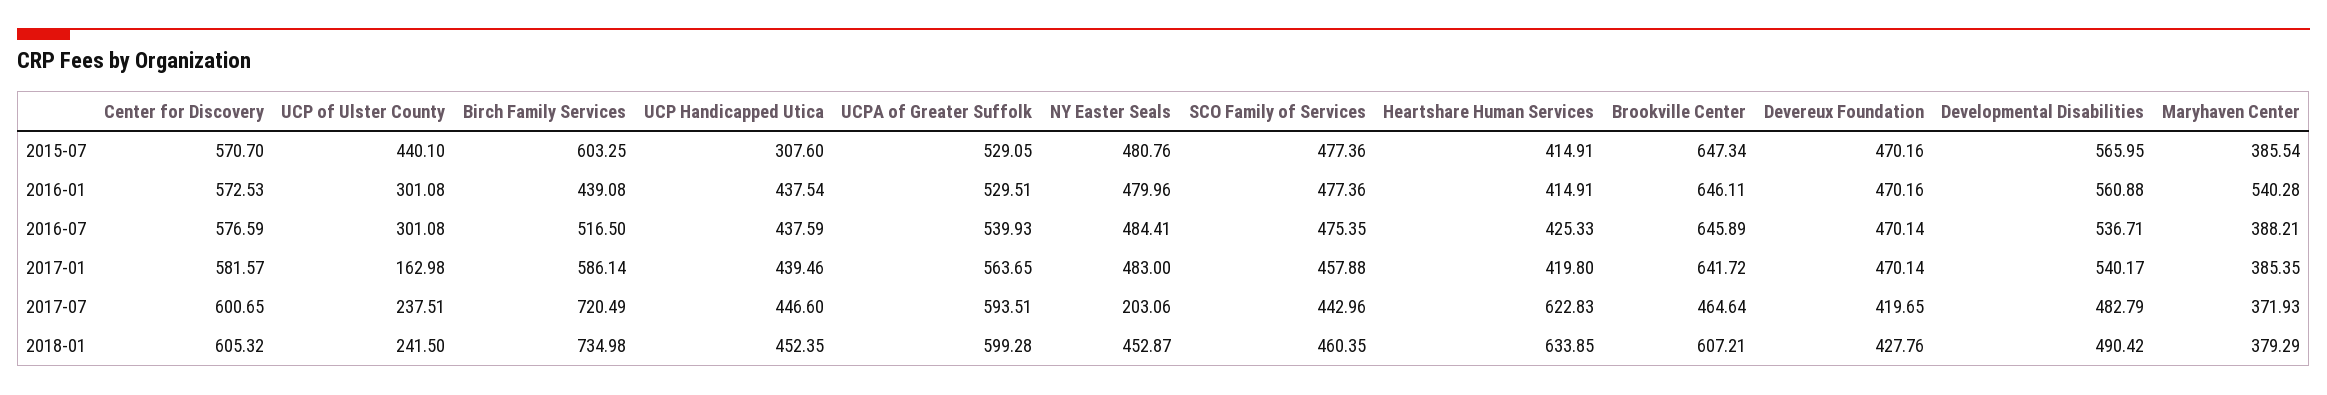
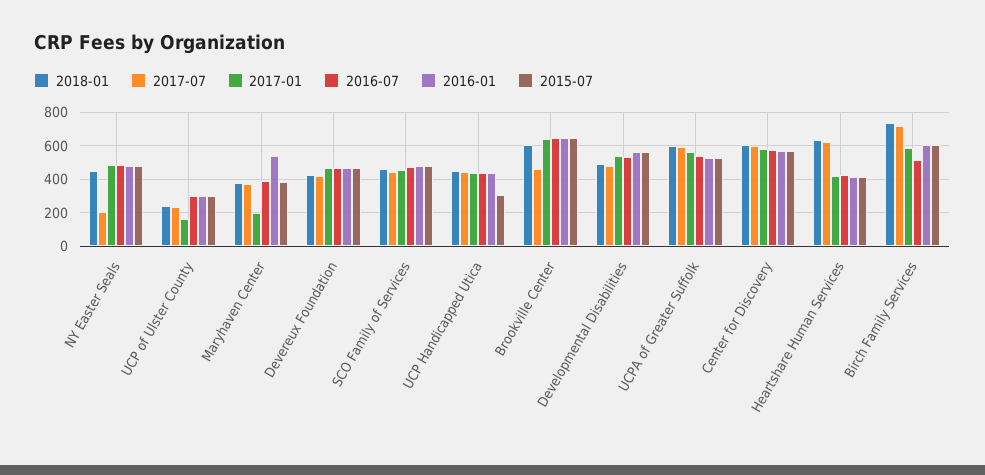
  {
    "2015-07": {
      "Center for Discovery": 570.7,
-     "UCP of Ulster County": 440.1,
+     "UCP of Ulster County": 300,
      "Birch Family Services": 603.25,
      "UCP Handicapped Utica": 307.6,
      "UCPA of Greater Suffolk": 529.05,
      "NY Easter Seals": 480.76,
      "SCO Family of Services": 477.36,
      "Heartshare Human Services": 414.91,
      "Brookville Center": 647.34,
      "Devereux Foundation": 470.16,
      "Developmental Disabilities": 565.95,
      "Maryhaven Center": 385.54
    },
    "2016-01": {
      "Center for Discovery": 572.53,
      "UCP of Ulster County": 301.08,
-     "Birch Family Services": 439.08,
+     "Birch Family Services": 600,
      "UCP Handicapped Utica": 437.54,
      "UCPA of Greater Suffolk": 529.51,
      "NY Easter Seals": 479.96,
      "SCO Family of Services": 477.36,
      "Heartshare Human Services": 414.91,
      "Brookville Center": 646.11,
      "Devereux Foundation": 470.16,
      "Developmental Disabilities": 560.88,
      "Maryhaven Center": 540.28
    },
    "2016-07": {
      "Center for Discovery": 576.59,
      "UCP of Ulster County": 301.08,
      "Birch Family Services": 516.5,
      "UCP Handicapped Utica": 437.59,
      "UCPA of Greater Suffolk": 539.93,
      "NY Easter Seals": 484.41,
      "SCO Family of Services": 475.35,
      "Heartshare Human Services": 425.33,
      "Brookville Center": 645.89,
      "Devereux Foundation": 470.14,
      "Developmental Disabilities": 536.71,
      "Maryhaven Center": 388.21
    },
    "2017-01": {
      "Center for Discovery": 581.57,
      "UCP of Ulster County": 162.98,
      "Birch Family Services": 586.14,
      "UCP Handicapped Utica": 439.46,
      "UCPA of Greater Suffolk": 563.65,
      "NY Easter Seals": 483,
      "SCO Family of Services": 457.88,
      "Heartshare Human Services": 419.8,
      "Brookville Center": 641.72,
      "Devereux Foundation": 470.14,
      "Developmental Disabilities": 540.17,
-     "Maryhaven Center": 385.35
+     "Maryhaven Center": 200
    },
    "2017-07": {
      "Center for Discovery": 600.65,
      "UCP of Ulster County": 237.51,
      "Birch Family Services": 720.49,
      "UCP Handicapped Utica": 446.6,
      "UCPA of Greater Suffolk": 593.51,
      "NY Easter Seals": 203.06,
      "SCO Family of Services": 442.96,
      "Heartshare Human Services": 622.83,
      "Brookville Center": 464.64,
      "Devereux Foundation": 419.65,
      "Developmental Disabilities": 482.79,
      "Maryhaven Center": 371.93
    },
    "2018-01": {
      "Center for Discovery": 605.32,
      "UCP of Ulster County": 241.5,
      "Birch Family Services": 734.98,
      "UCP Handicapped Utica": 452.35,
      "UCPA of Greater Suffolk": 599.28,
      "NY Easter Seals": 452.87,
      "SCO Family of Services": 460.35,
      "Heartshare Human Services": 633.85,
      "Brookville Center": 607.21,
      "Devereux Foundation": 427.76,
      "Developmental Disabilities": 490.42,
      "Maryhaven Center": 379.29
    }
  }

